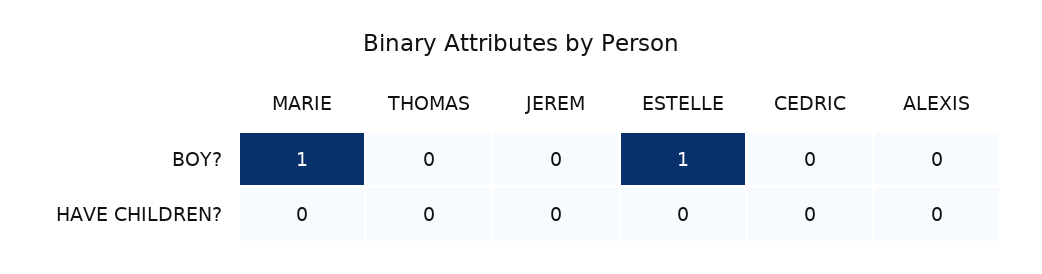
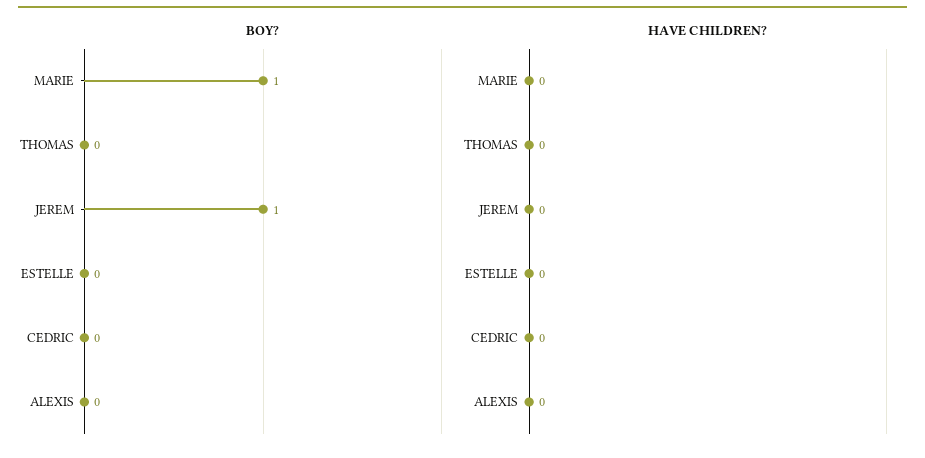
  {
    "BOY?": {
      "MARIE": 1,
      "THOMAS": 0,
-     "JEREM": 0,
+     "JEREM": 1,
-     "ESTELLE": 1,
+     "ESTELLE": 0,
      "CEDRIC": 0,
      "ALEXIS": 0
    },
    "HAVE CHILDREN?": {
      "MARIE": 0,
      "THOMAS": 0,
      "JEREM": 0,
      "ESTELLE": 0,
      "CEDRIC": 0,
      "ALEXIS": 0
    }
  }

